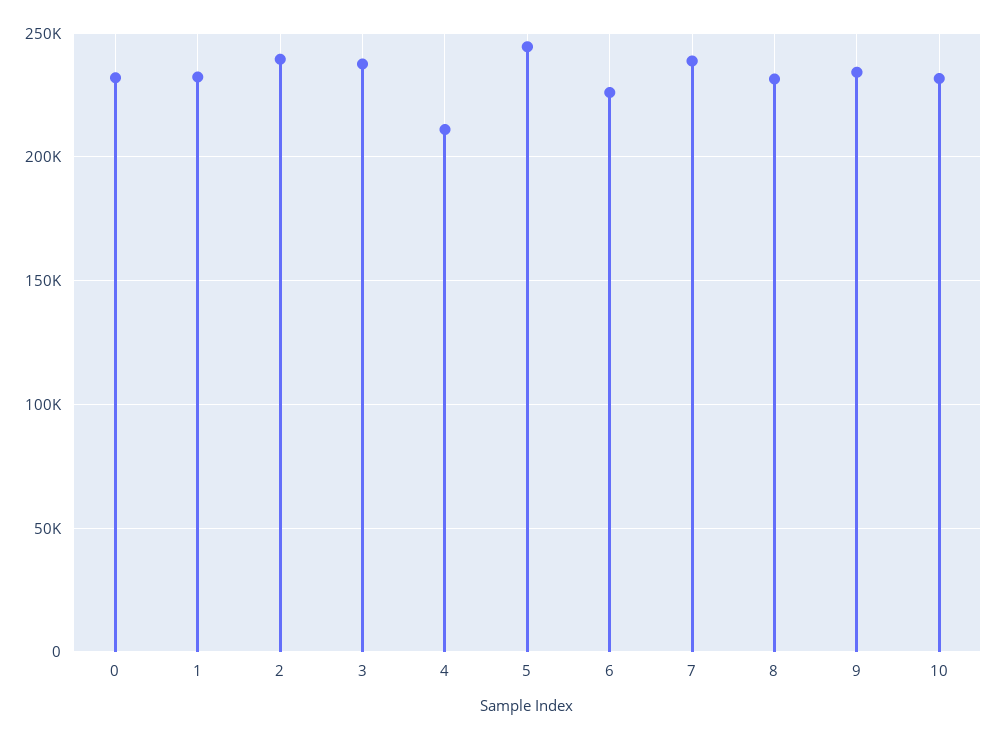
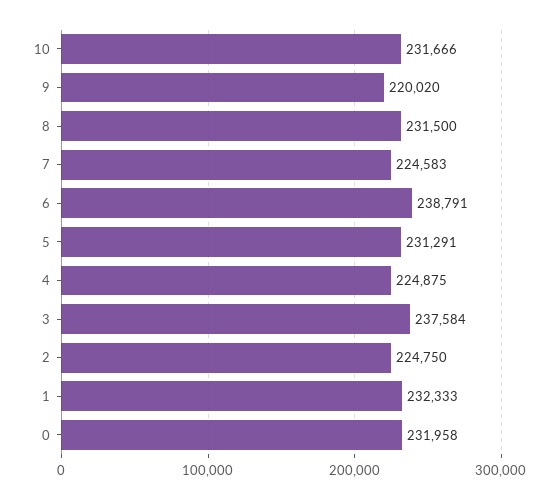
  {
    "0": 231958,
    "1": 232333,
-   "2": 240000,
+   "2": 224750,
    "3": 237584,
-   "4": 210000,
+   "4": 224875,
-   "5": 245000,
+   "5": 231291,
-   "6": 225000,
+   "6": 238791,
-   "7": 240000,
+   "7": 224583,
    "8": 231500,
-   "9": 235000,
+   "9": 220020,
    "10": 231666
  }

